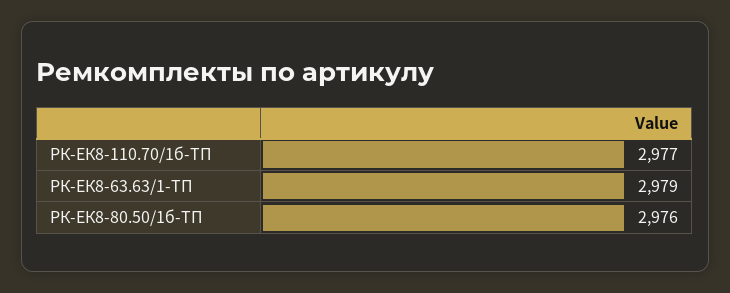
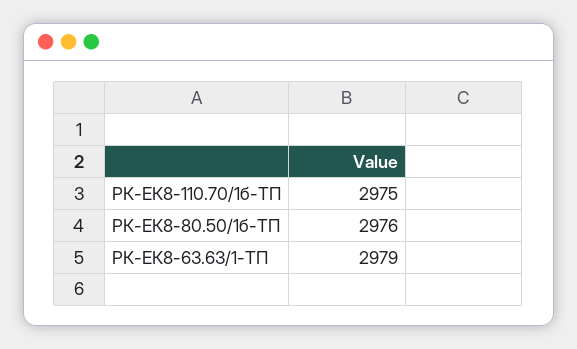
  {
-   "РК-ЕК8-110.70/1б-ТП": 2977,
+   "РК-ЕК8-110.70/1б-ТП": 2975,
    "РК-ЕК8-63.63/1-ТП": 2979,
    "РК-ЕК8-80.50/1б-ТП": 2976
  }

